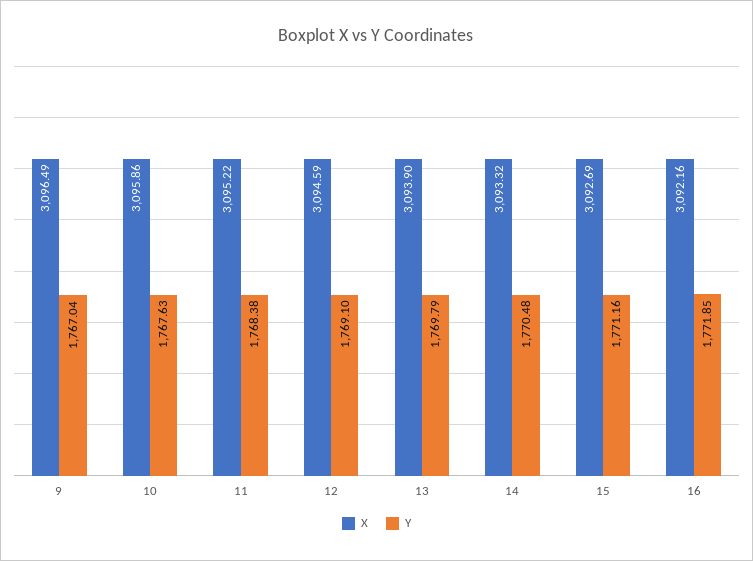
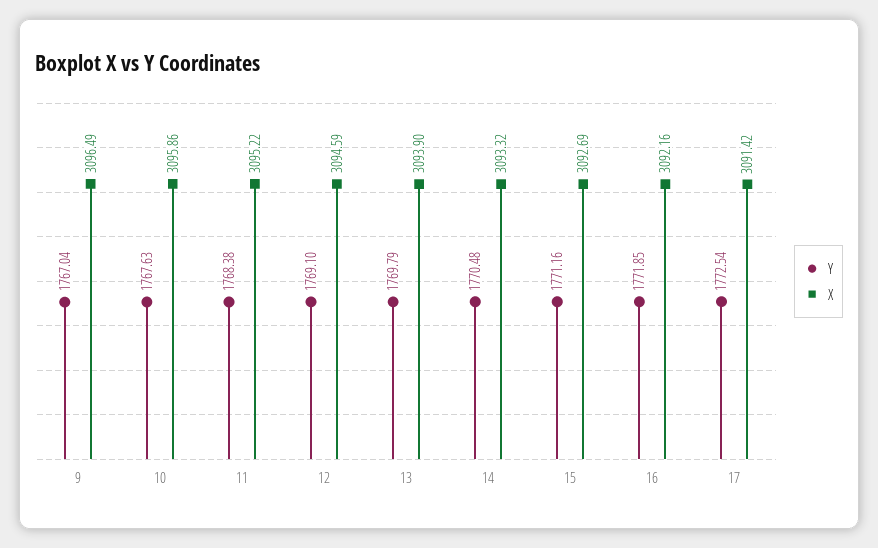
  {
    "X": {
      "9": 3096.49,
      "10": 3095.86,
      "11": 3095.22,
      "12": 3094.59,
      "13": 3093.9,
      "14": 3093.32,
      "15": 3092.69,
-     "16": 3092.16
+     "16": 3092.16,
+     "17": 3091.42
    },
    "Y": {
      "9": 1767.04,
      "10": 1767.63,
      "11": 1768.38,
      "12": 1769.1,
      "13": 1769.79,
      "14": 1770.48,
      "15": 1771.16,
-     "16": 1771.85
+     "16": 1771.85,
+     "17": 1772.54
    }
  }

